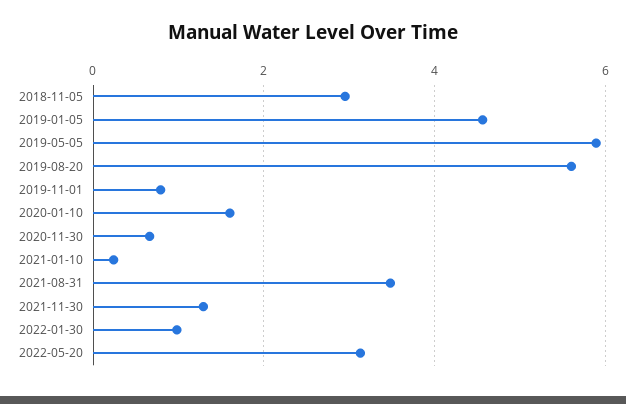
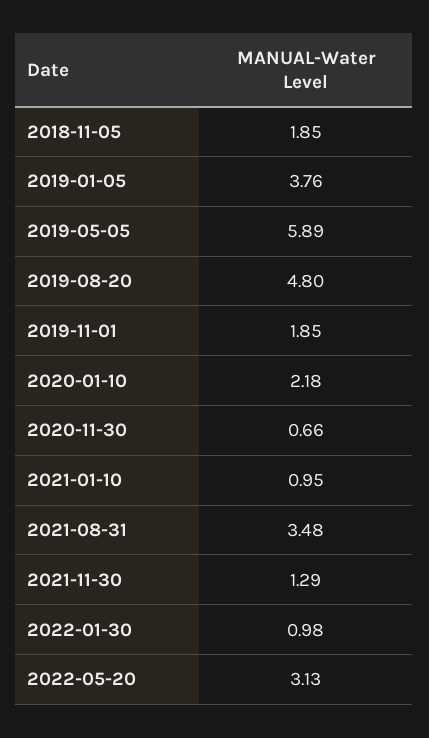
  {
-   "2018-11-05": 3,
+   "2018-11-05": 1.85,
-   "2019-01-05": 4.6,
+   "2019-01-05": 3.76,
    "2019-05-05": 5.89,
-   "2019-08-20": 5.6,
+   "2019-08-20": 4.8,
-   "2019-11-01": 0.8,
+   "2019-11-01": 1.85,
-   "2020-01-10": 1.6,
+   "2020-01-10": 2.18,
    "2020-11-30": 0.66,
-   "2021-01-10": 0.2,
+   "2021-01-10": 0.95,
    "2021-08-31": 3.48,
    "2021-11-30": 1.29,
    "2022-01-30": 0.98,
    "2022-05-20": 3.13
  }

